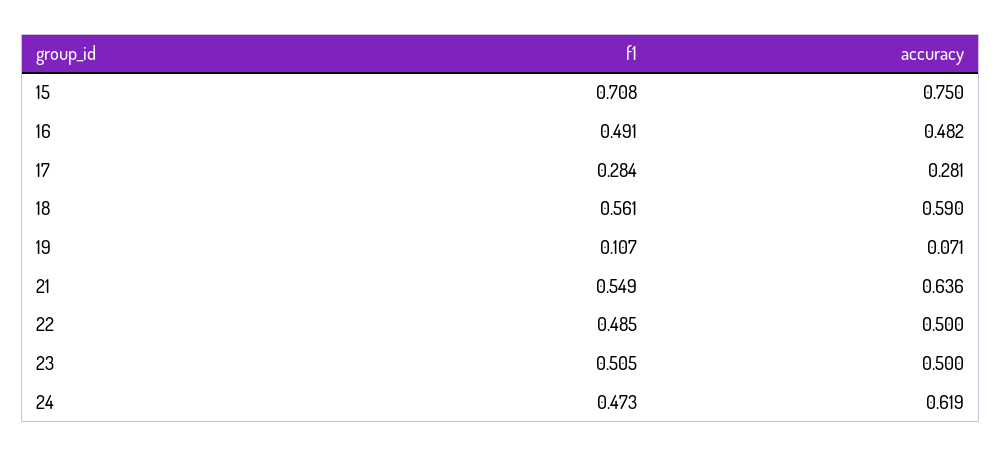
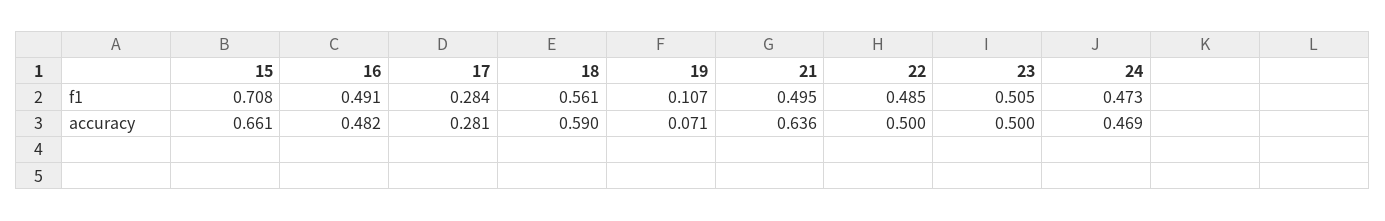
  {
    "f1": {
      "15": 0.708,
      "16": 0.491,
      "17": 0.284,
      "18": 0.561,
      "19": 0.107,
-     "21": 0.549,
+     "21": 0.495,
      "22": 0.485,
      "23": 0.505,
      "24": 0.473
    },
    "accuracy": {
-     "15": 0.75,
+     "15": 0.661,
      "16": 0.482,
      "17": 0.281,
      "18": 0.59,
      "19": 0.071,
      "21": 0.636,
      "22": 0.5,
      "23": 0.5,
-     "24": 0.619
+     "24": 0.469
    }
  }

